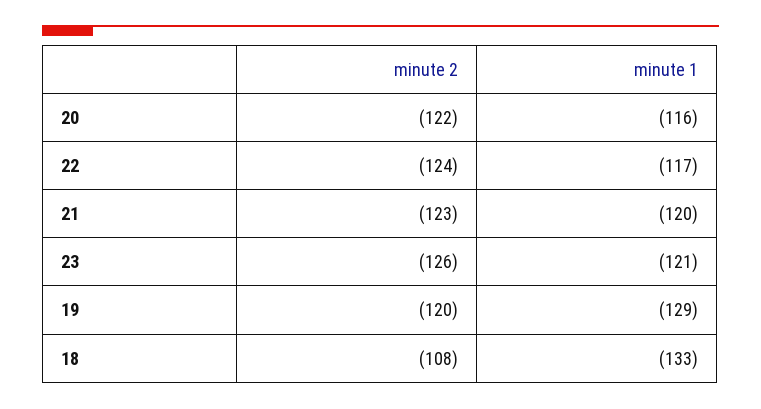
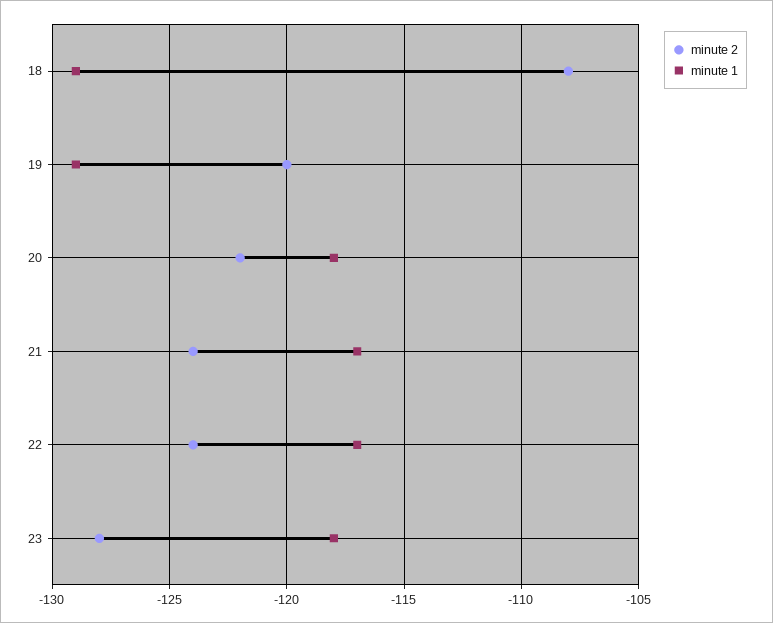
  {
    "minute 2": {
      "20": -122,
      "22": -124,
-     "21": -123,
+     "21": -124,
-     "23": -126,
+     "23": -128,
      "19": -120,
      "18": -108
    },
    "minute 1": {
-     "20": -116,
+     "20": -118,
      "22": -117,
-     "21": -120,
+     "21": -117,
-     "23": -121,
+     "23": -118,
      "19": -129,
-     "18": -133
+     "18": -129
    }
  }

